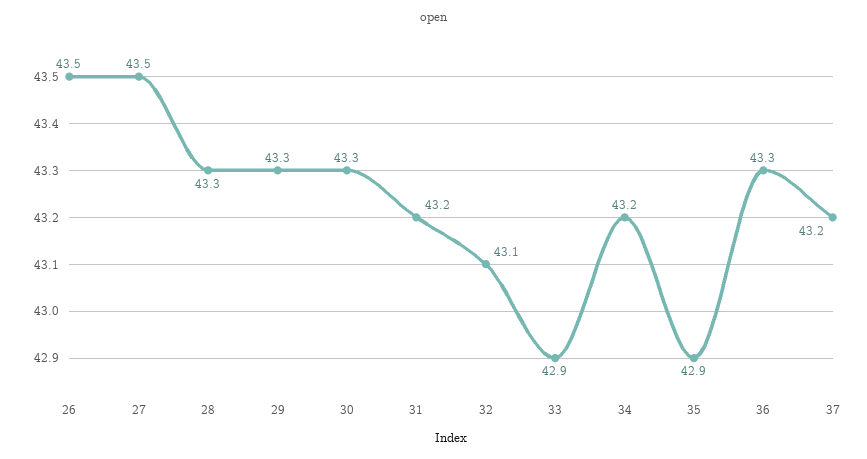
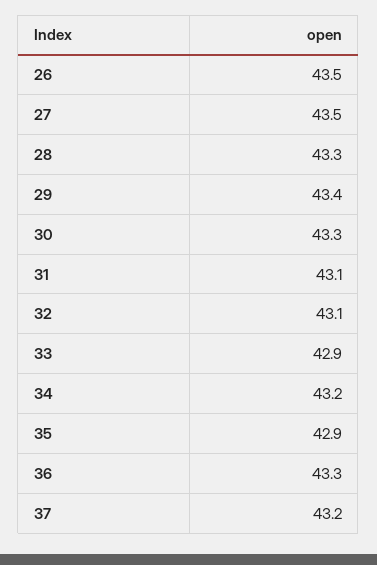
  {
    "26": 43.5,
    "27": 43.5,
    "28": 43.3,
-   "29": 43.3,
+   "29": 43.4,
    "30": 43.3,
-   "31": 43.2,
+   "31": 43.1,
    "32": 43.1,
    "33": 42.9,
    "34": 43.2,
    "35": 42.9,
    "36": 43.3,
    "37": 43.2
  }

